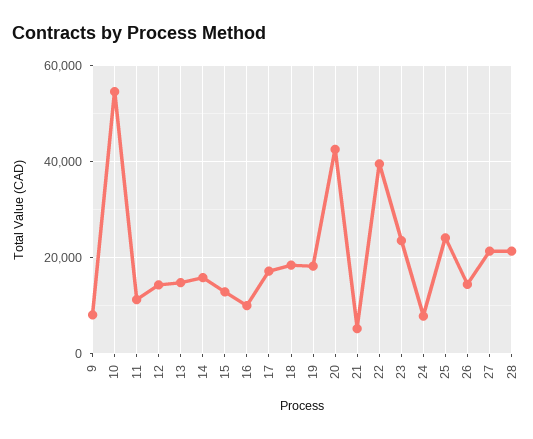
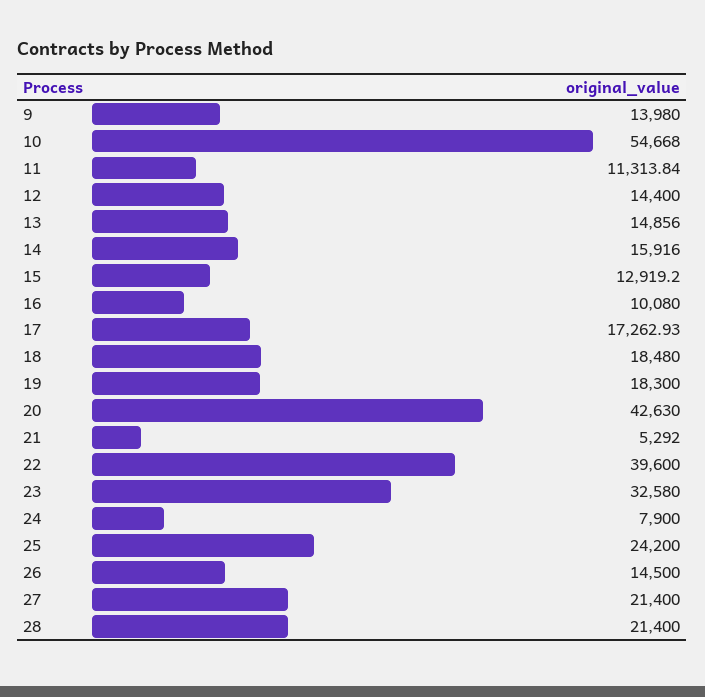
  {
-   "9": 8000,
+   "9": 13980,
    "10": 54668,
    "11": 11313.84,
    "12": 14400,
    "13": 14856,
    "14": 15916,
    "15": 12919.2,
    "16": 10080,
    "17": 17262.93,
    "18": 18480,
    "19": 18300,
    "20": 42630,
    "21": 5292,
    "22": 39600,
-   "23": 24000,
+   "23": 32580,
    "24": 7900,
    "25": 24200,
    "26": 14500,
    "27": 21400,
    "28": 21400
  }

